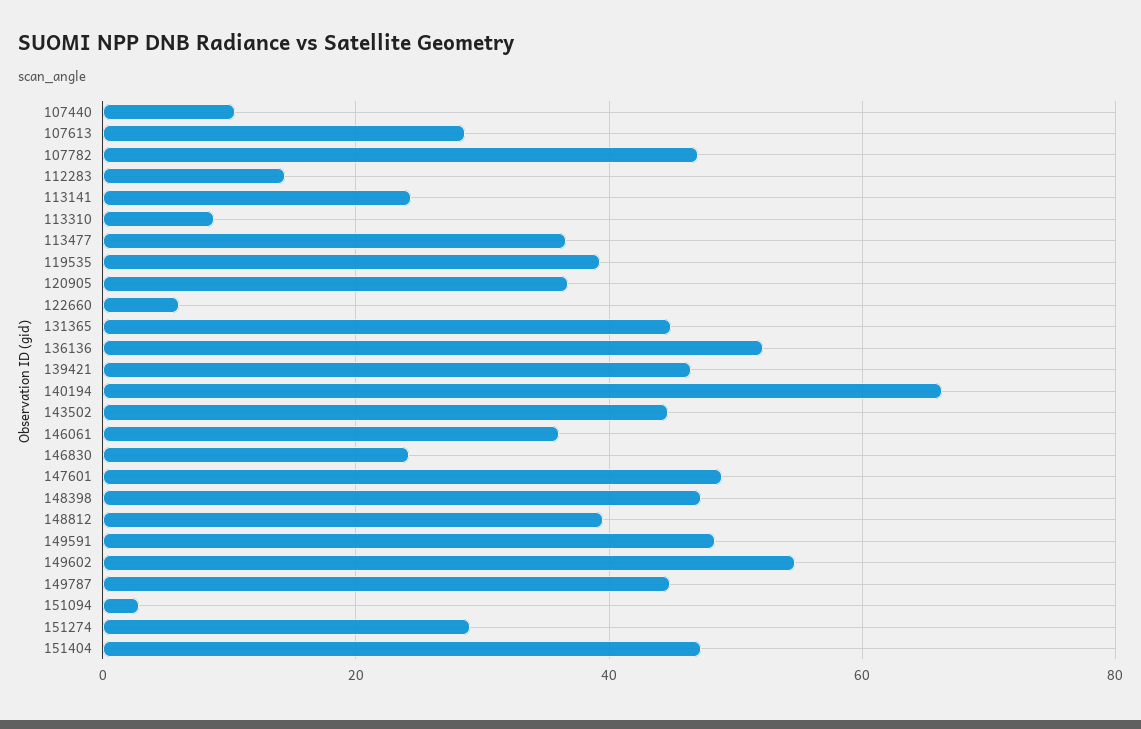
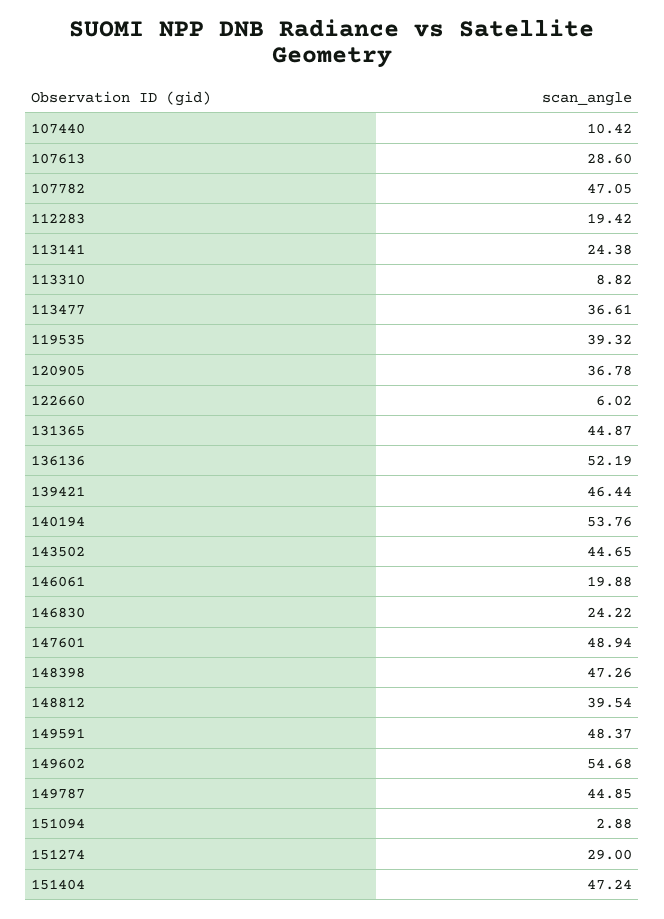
  {
    "107440": 10.42,
    "107613": 28.6,
    "107782": 47.05,
-   "112283": 14,
+   "112283": 19.42,
    "113141": 24.38,
    "113310": 8.82,
    "113477": 36.61,
    "119535": 39.32,
    "120905": 36.78,
    "122660": 6.02,
    "131365": 44.87,
    "136136": 52.19,
    "139421": 46.44,
-   "140194": 66,
+   "140194": 53.76,
    "143502": 44.65,
-   "146061": 36,
+   "146061": 19.88,
    "146830": 24.22,
    "147601": 48.94,
    "148398": 47.26,
    "148812": 39.54,
    "149591": 48.37,
    "149602": 54.68,
    "149787": 44.85,
    "151094": 2.88,
    "151274": 29,
    "151404": 47.24
  }

